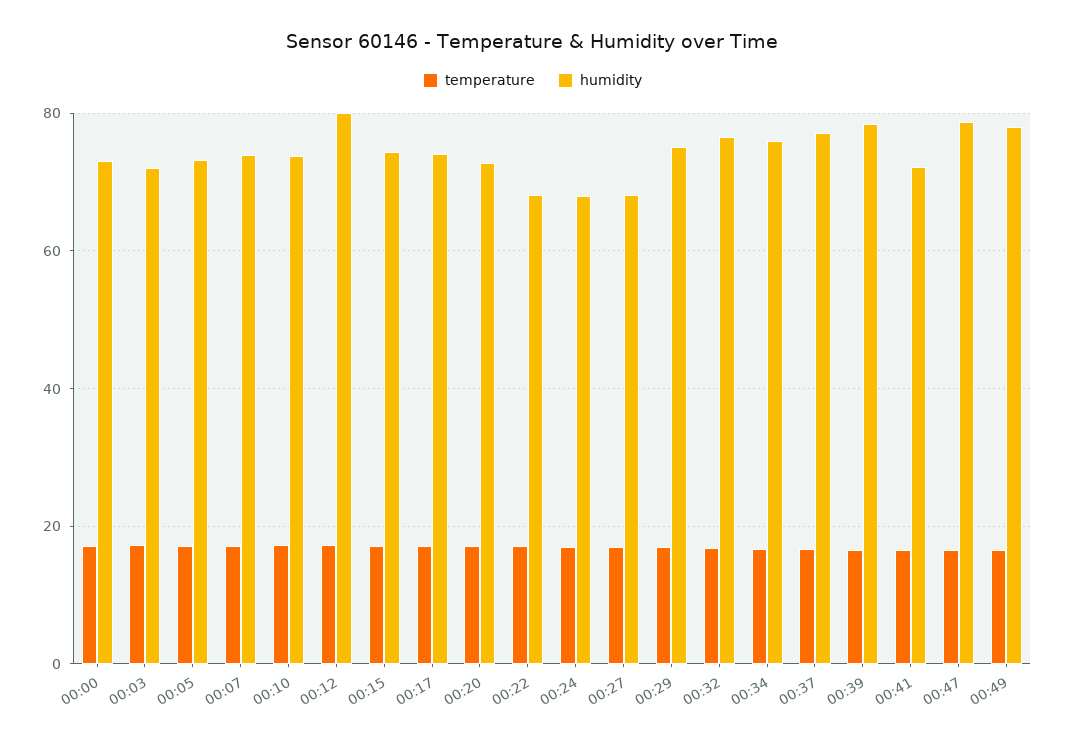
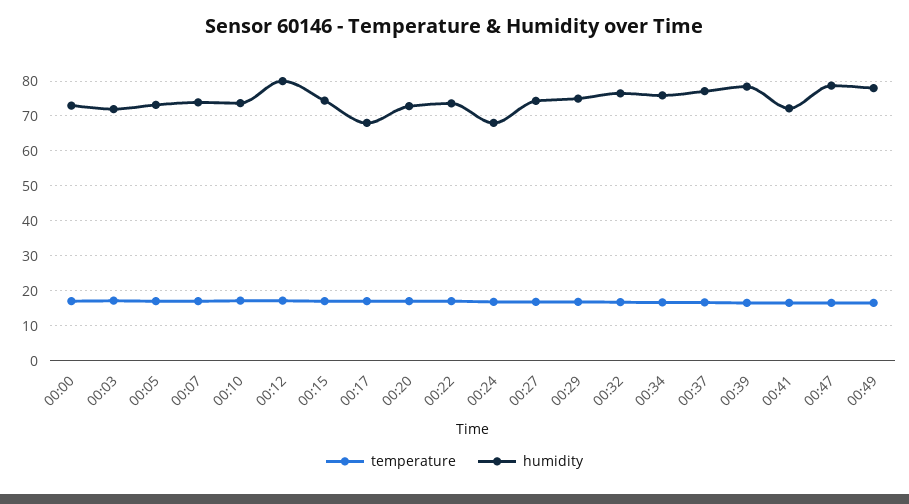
  {
    "temperature": {
      "00:00": 18,
      "00:03": 18,
      "00:05": 18,
      "00:07": 18,
      "00:10": 18,
      "00:12": 18,
      "00:15": 18,
      "00:17": 18,
      "00:20": 18,
      "00:22": 18,
      "00:24": 16,
      "00:27": 16,
      "00:29": 16,
      "00:32": 16,
      "00:34": 16,
      "00:37": 16,
      "00:39": 16,
      "00:41": 16,
      "00:47": 16,
      "00:49": 16
    },
    "humidity": {
      "00:00": 74,
      "00:03": 72,
      "00:05": 74,
      "00:07": 74,
      "00:10": 74,
      "00:12": 80,
      "00:15": 74,
-     "00:17": 74,
+     "00:17": 68,
      "00:20": 72,
-     "00:22": 68,
+     "00:22": 74,
      "00:24": 68,
-     "00:27": 68,
+     "00:27": 74,
      "00:29": 76,
      "00:32": 76,
      "00:34": 76,
      "00:37": 78,
      "00:39": 78,
      "00:41": 72,
      "00:47": 78,
      "00:49": 78
    }
  }

